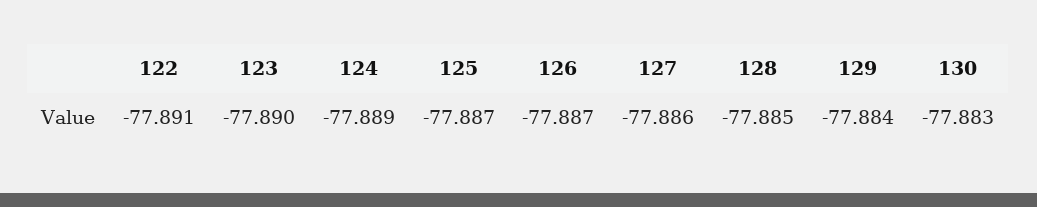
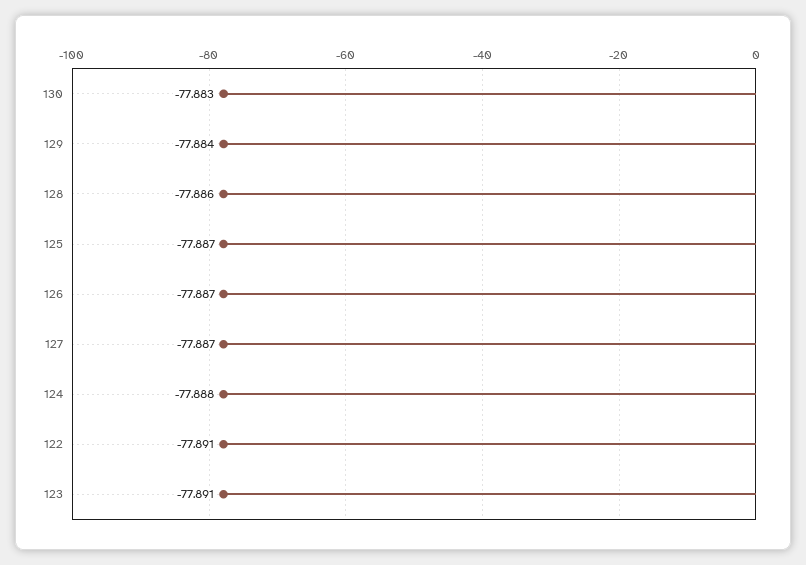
  {
    "122": -77.891,
-   "123": -77.89,
+   "123": -77.891,
-   "124": -77.889,
+   "124": -77.888,
    "125": -77.887,
    "126": -77.887,
-   "127": -77.886,
+   "127": -77.887,
-   "128": -77.885,
+   "128": -77.886,
    "129": -77.884,
    "130": -77.883
  }

